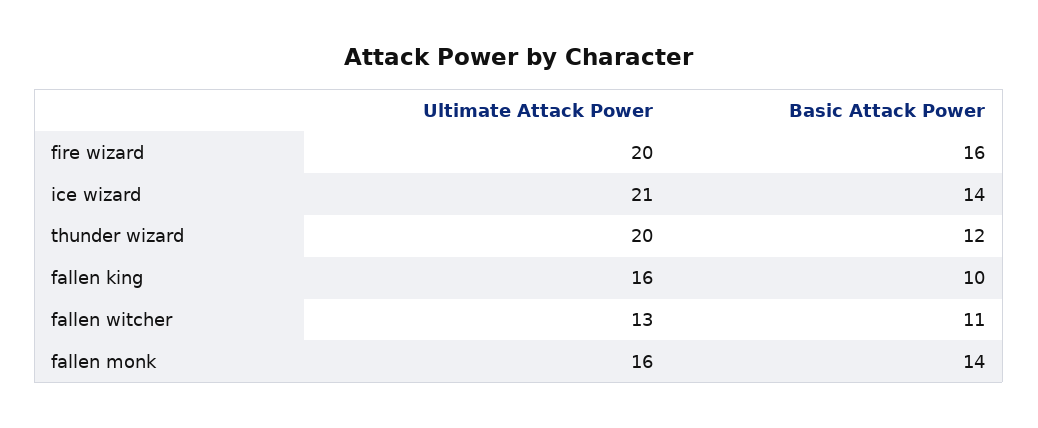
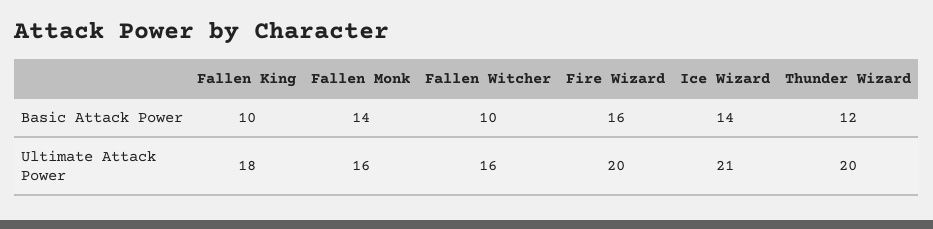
  {
    "Ultimate Attack Power": {
      "fire wizard": 20,
      "ice wizard": 21,
      "thunder wizard": 20,
-     "fallen king": 16,
+     "fallen king": 18,
-     "fallen witcher": 13,
+     "fallen witcher": 16,
      "fallen monk": 16
    },
    "Basic Attack Power": {
      "fire wizard": 16,
      "ice wizard": 14,
      "thunder wizard": 12,
      "fallen king": 10,
-     "fallen witcher": 11,
+     "fallen witcher": 10,
      "fallen monk": 14
    }
  }

